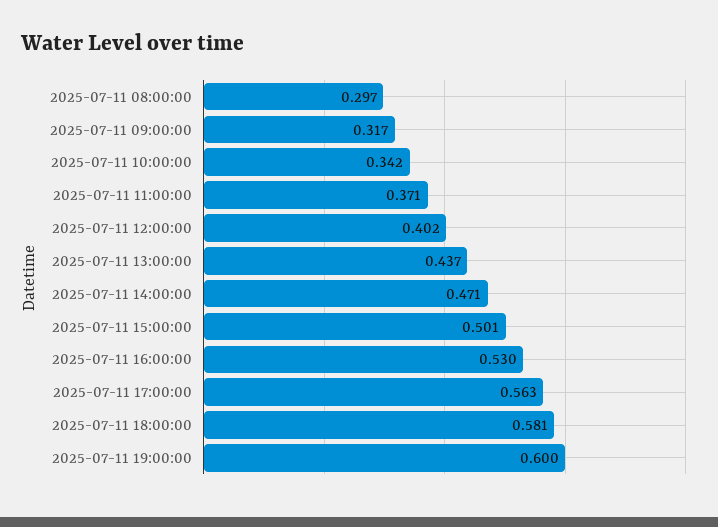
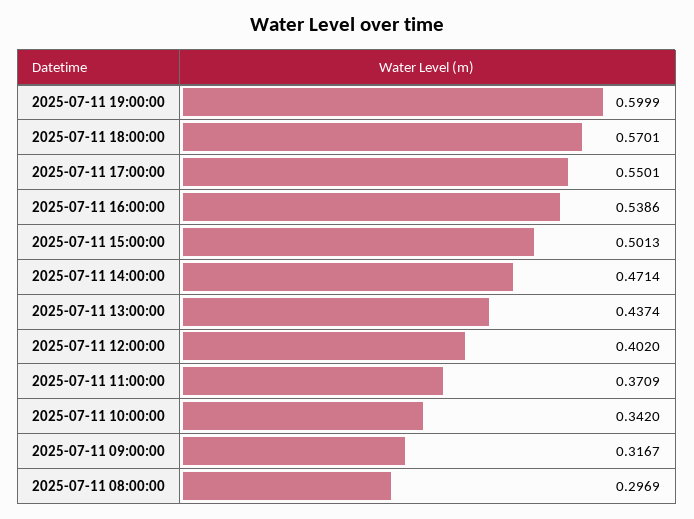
  {
    "2025-07-11 08:00:00": 0.2969,
    "2025-07-11 09:00:00": 0.3167,
    "2025-07-11 10:00:00": 0.342,
    "2025-07-11 11:00:00": 0.3709,
    "2025-07-11 12:00:00": 0.402,
    "2025-07-11 13:00:00": 0.4374,
    "2025-07-11 14:00:00": 0.4714,
    "2025-07-11 15:00:00": 0.5013,
-   "2025-07-11 16:00:00": 0.53,
+   "2025-07-11 16:00:00": 0.5386,
-   "2025-07-11 17:00:00": 0.563,
+   "2025-07-11 17:00:00": 0.5501,
-   "2025-07-11 18:00:00": 0.581,
+   "2025-07-11 18:00:00": 0.5701,
    "2025-07-11 19:00:00": 0.5999
  }

